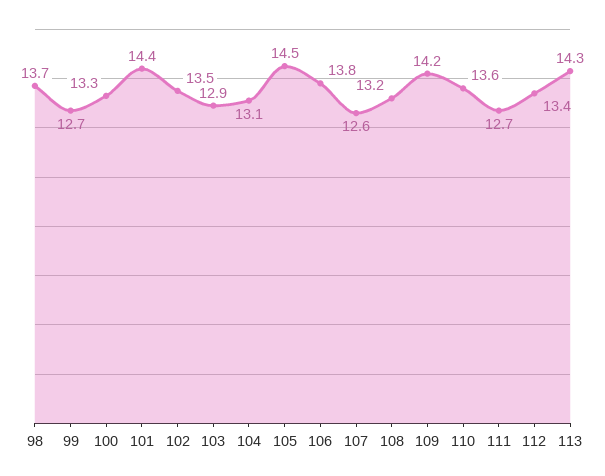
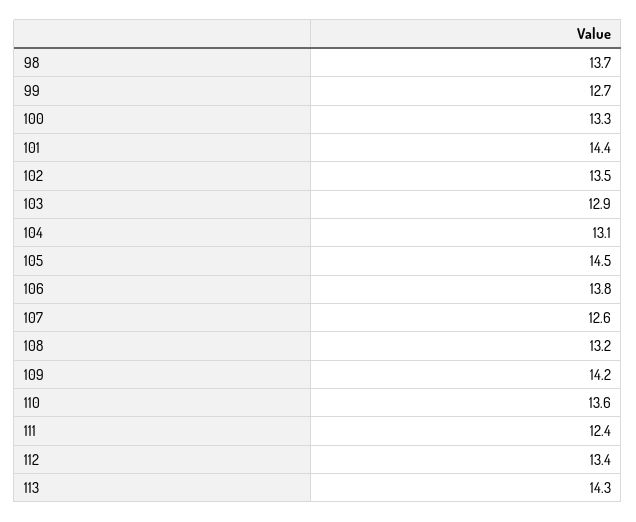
  {
    "98": 13.7,
    "99": 12.7,
    "100": 13.3,
    "101": 14.4,
    "102": 13.5,
    "103": 12.9,
    "104": 13.1,
    "105": 14.5,
    "106": 13.8,
    "107": 12.6,
    "108": 13.2,
    "109": 14.2,
    "110": 13.6,
-   "111": 12.7,
+   "111": 12.4,
    "112": 13.4,
    "113": 14.3
  }

